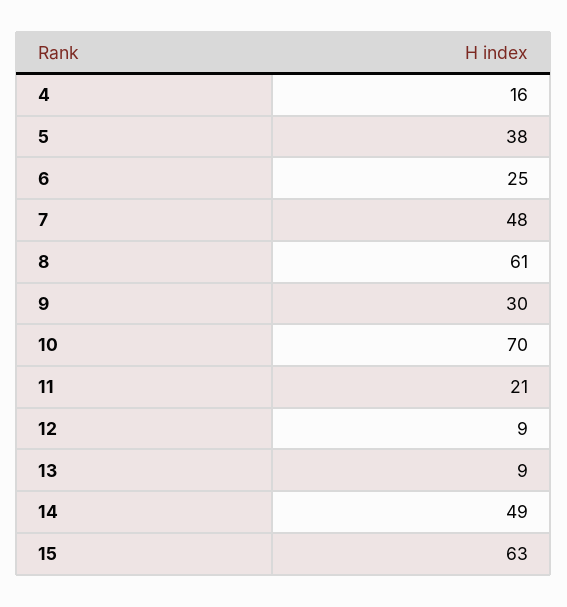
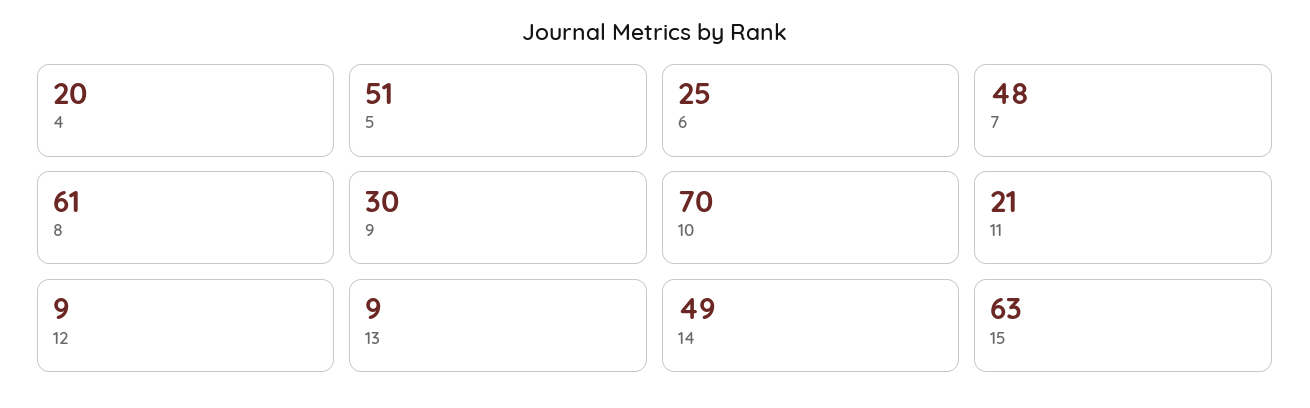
  {
-   "4": 16,
+   "4": 20,
-   "5": 38,
+   "5": 51,
    "6": 25,
    "7": 48,
    "8": 61,
    "9": 30,
    "10": 70,
    "11": 21,
    "12": 9,
    "13": 9,
    "14": 49,
    "15": 63
  }

